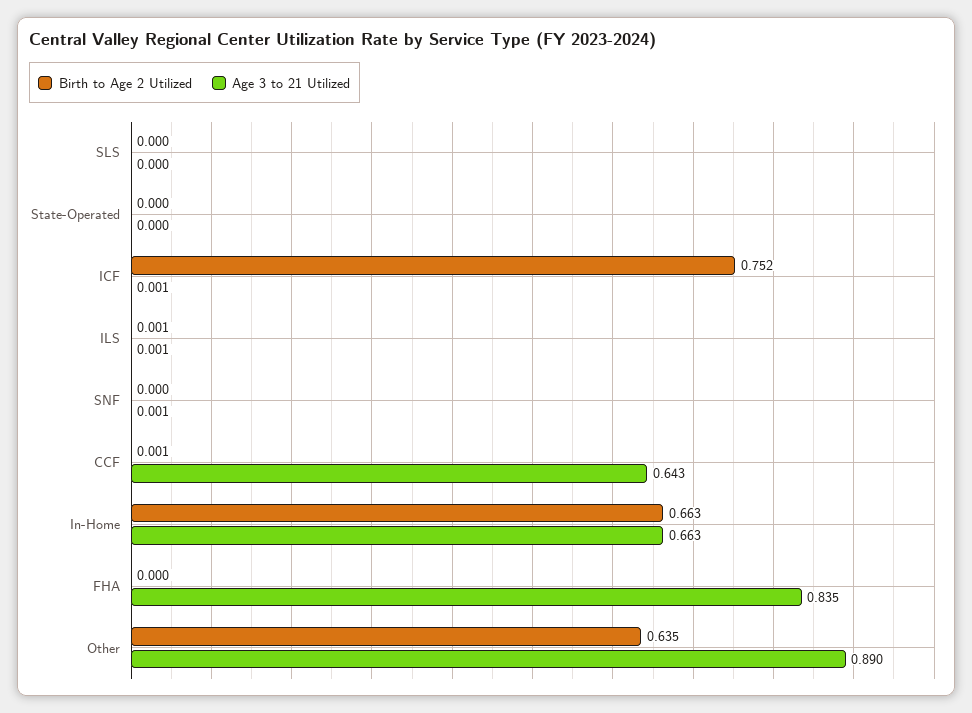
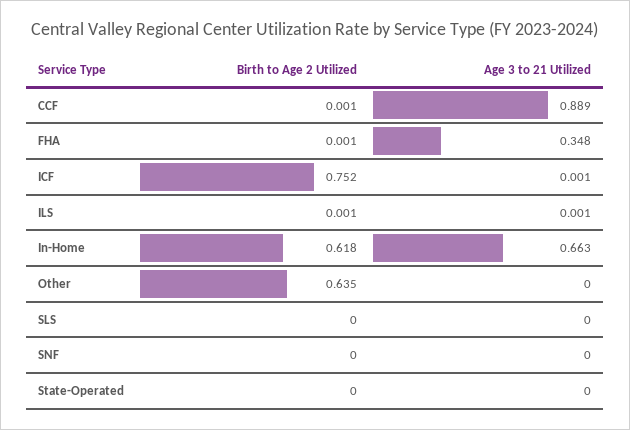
  {
    "Birth to Age 2 Utilized": {
      "SLS": 0,
      "State-Operated": 0,
      "ICF": 0.752,
      "ILS": 0.001,
      "SNF": 0,
      "CCF": 0.001,
-     "In-Home": 0.663,
+     "In-Home": 0.618,
-     "FHA": 0,
+     "FHA": 0.001,
      "Other": 0.635
    },
    "Age 3 to 21 Utilized": {
      "SLS": 0,
      "State-Operated": 0,
      "ICF": 0.001,
      "ILS": 0.001,
-     "SNF": 0.001,
+     "SNF": 0,
-     "CCF": 0.643,
+     "CCF": 0.889,
      "In-Home": 0.663,
-     "FHA": 0.835,
+     "FHA": 0.348,
-     "Other": 0.89
+     "Other": 0
    }
  }

